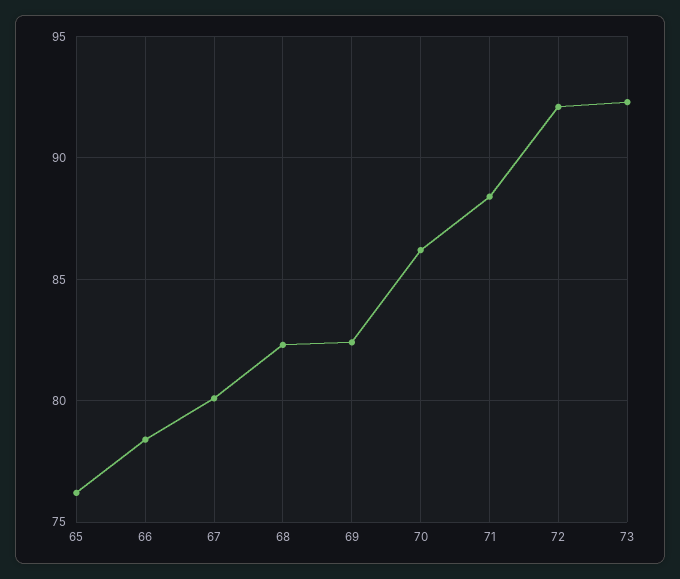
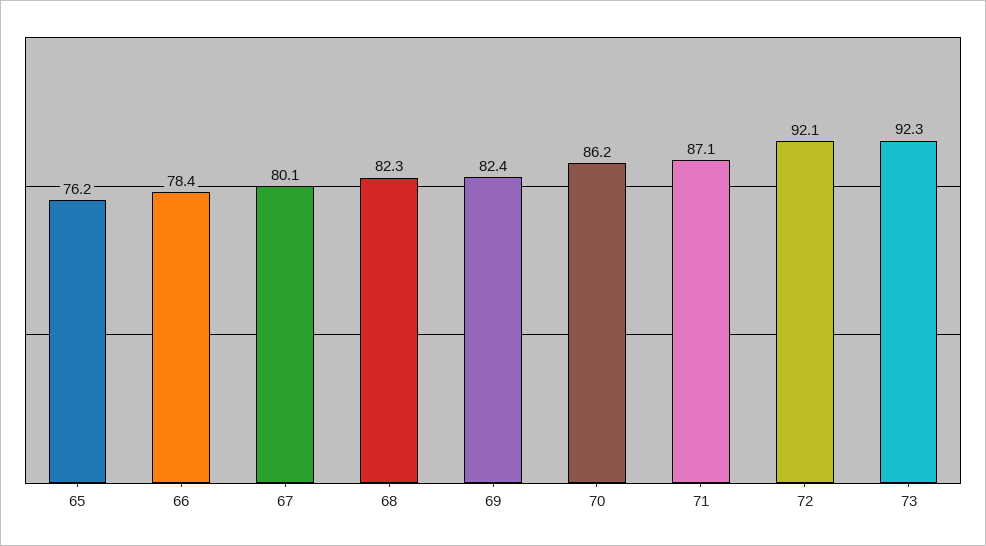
  {
    "65": 76.2,
    "66": 78.4,
    "67": 80.1,
    "68": 82.3,
    "69": 82.4,
    "70": 86.2,
-   "71": 88.5,
+   "71": 87.1,
    "72": 92.1,
    "73": 92.3
  }

